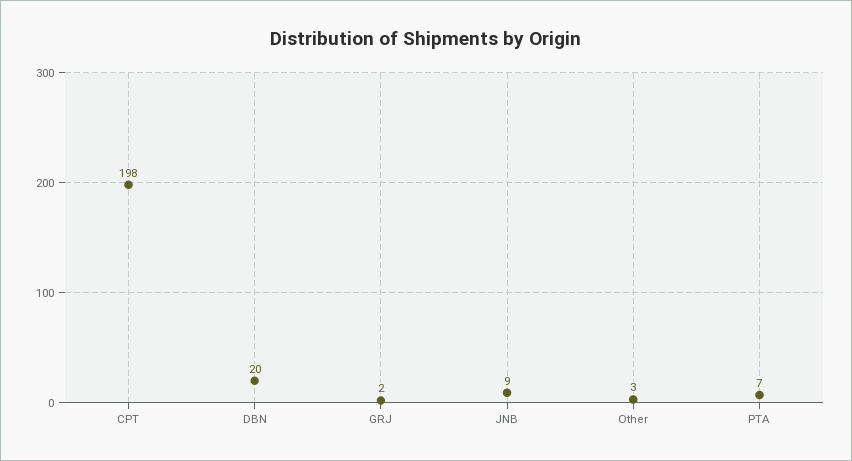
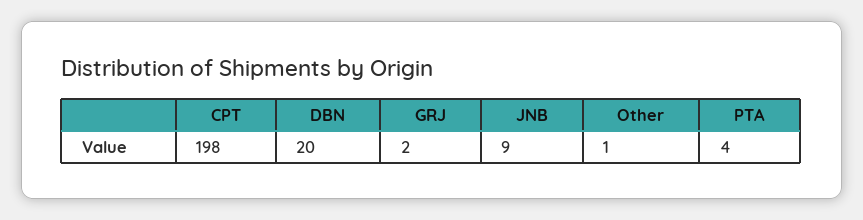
  {
    "CPT": 198,
    "DBN": 20,
    "GRJ": 2,
    "JNB": 9,
-   "Other": 3,
+   "Other": 1,
-   "PTA": 7
+   "PTA": 4
  }

